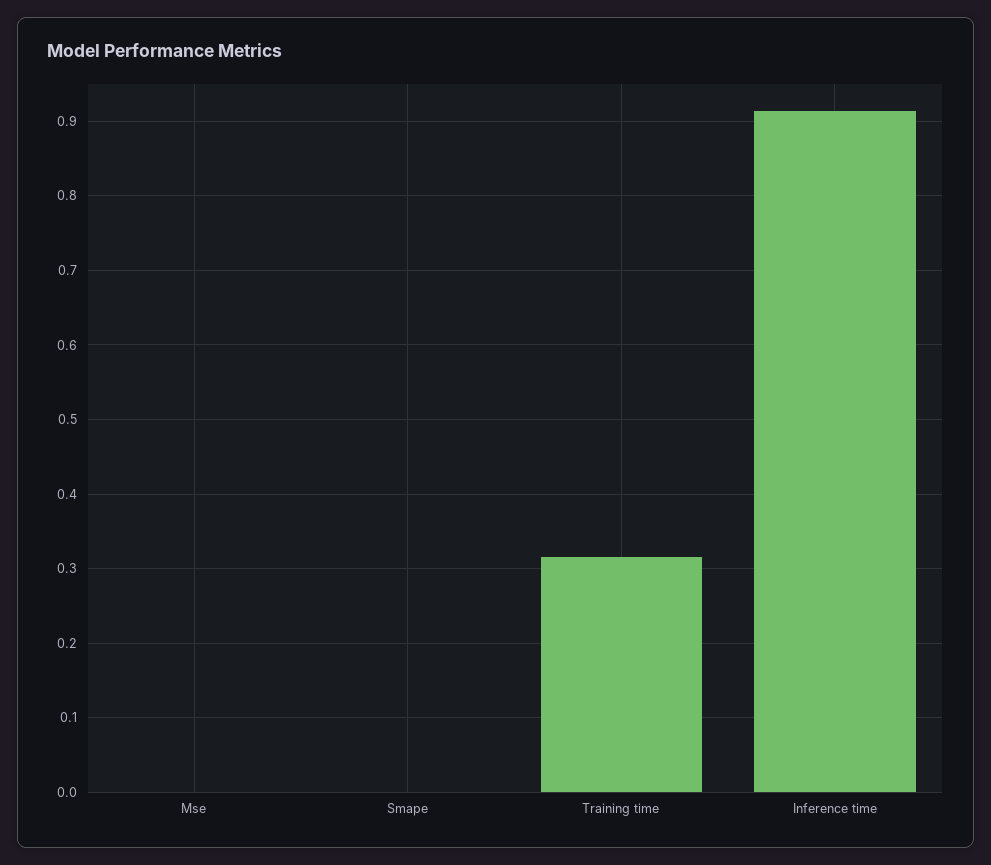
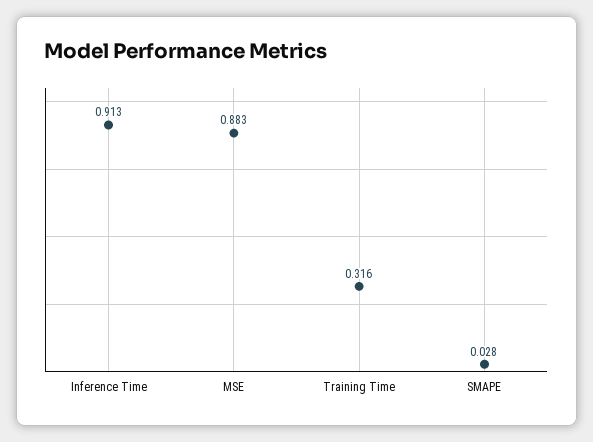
  {
-   "Mse": 0,
+   "Mse": 0.883,
-   "Smape": 0,
+   "Smape": 0.028,
    "Training time": 0.316,
    "Inference time": 0.913
  }

